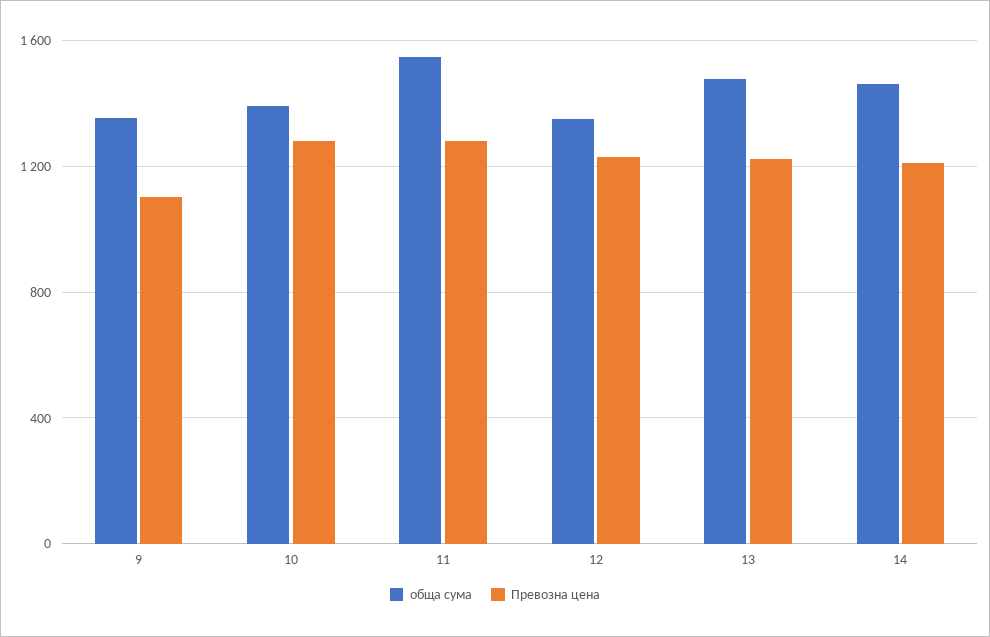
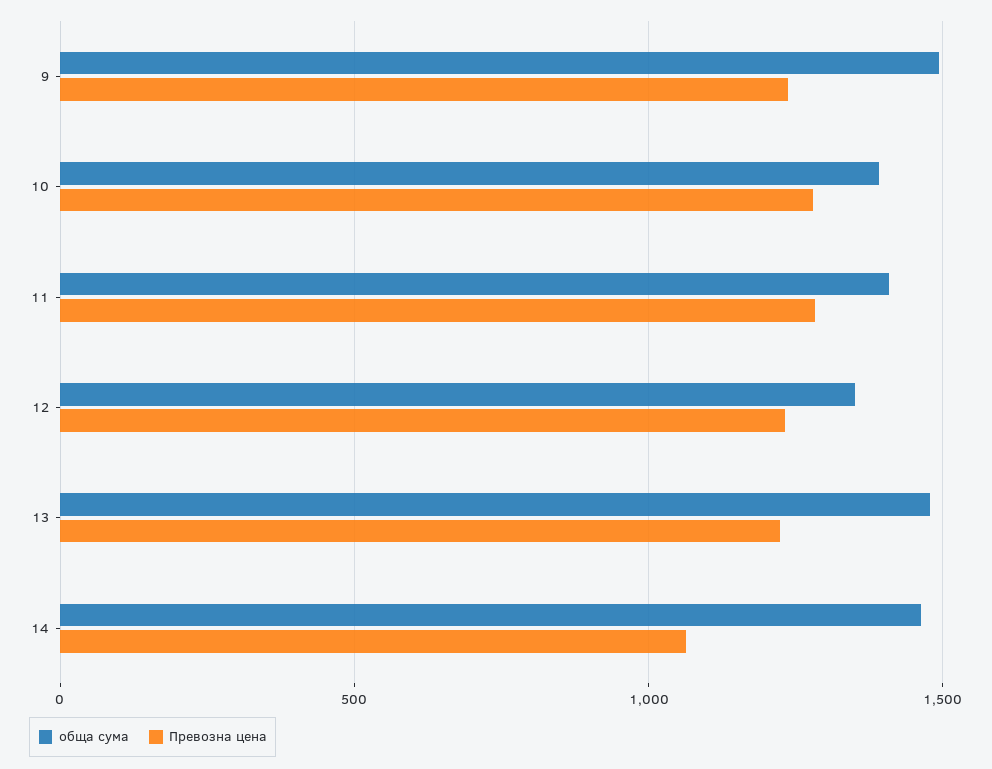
  {
    "обща сума": {
-     "9": 1350,
+     "9": 1500,
      "10": 1400,
-     "11": 1550,
+     "11": 1400,
      "12": 1350,
      "13": 1500,
      "14": 1450
    },
    "Превозна цена": {
-     "9": 1100,
+     "9": 1250,
      "10": 1300,
      "11": 1300,
      "12": 1250,
      "13": 1200,
-     "14": 1200
+     "14": 1050
    }
  }

